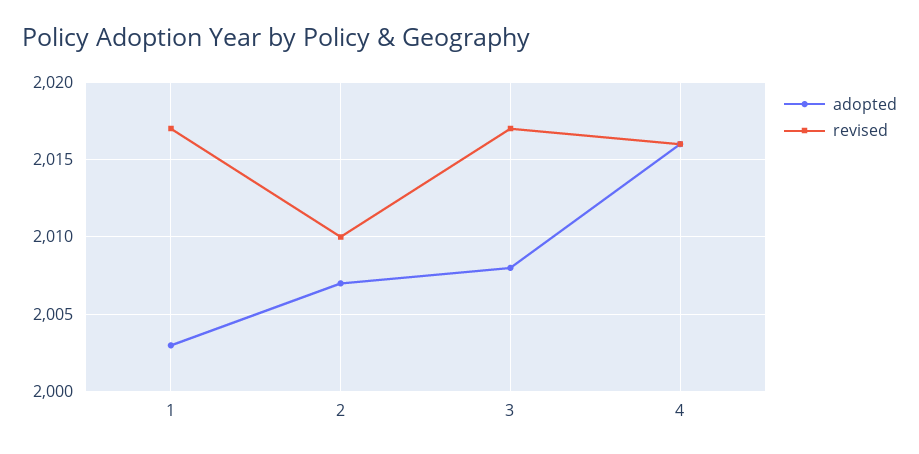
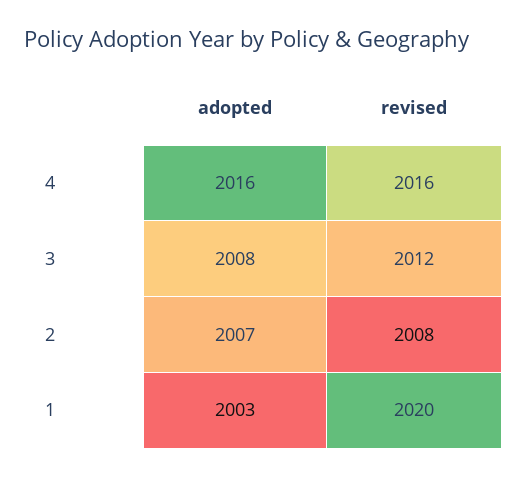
  {
    "adopted": {
      "1": 2003,
      "2": 2007,
      "3": 2008,
      "4": 2016
    },
    "revised": {
-     "1": 2017,
+     "1": 2020,
-     "2": 2010,
+     "2": 2008,
-     "3": 2017,
+     "3": 2012,
      "4": 2016
    }
  }

